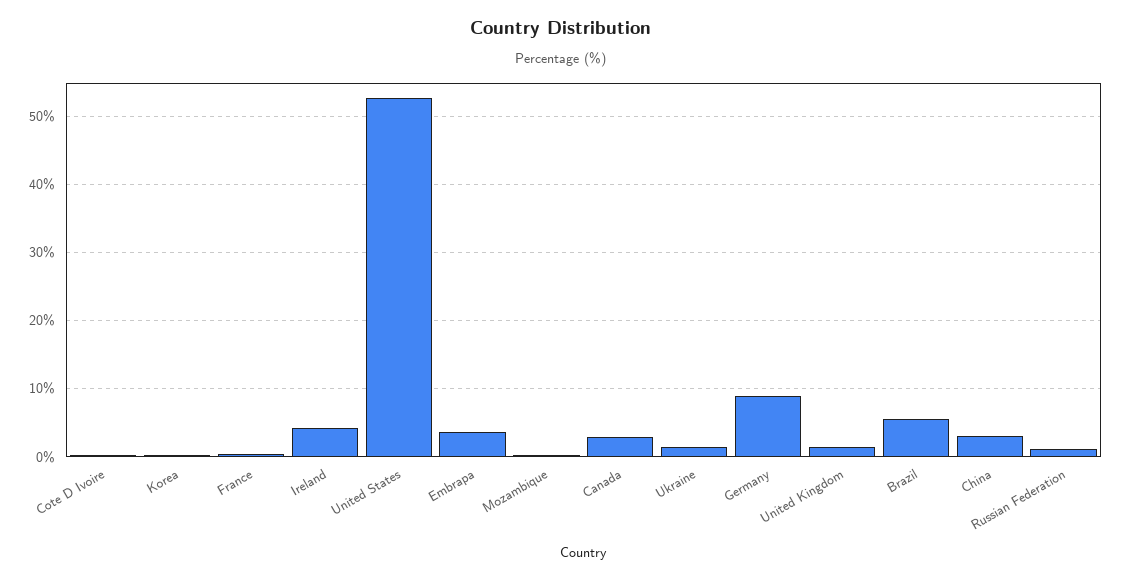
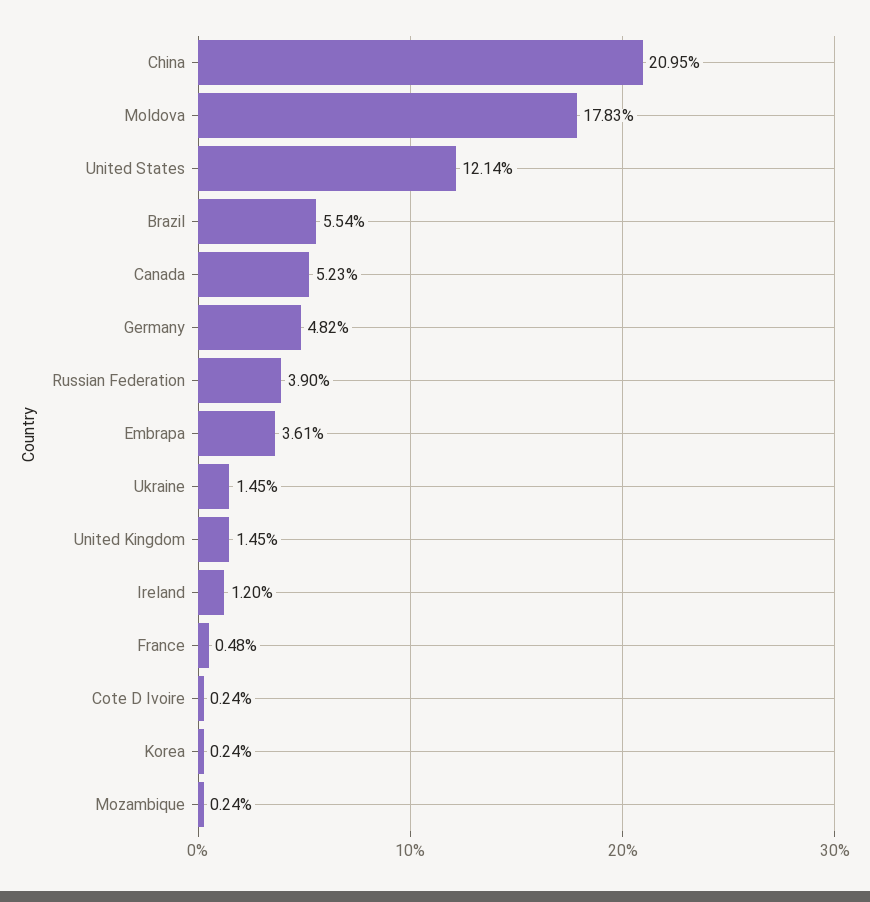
  {
    "Cote D Ivoire": 0.24,
    "Korea": 0.24,
    "France": 0.48,
-   "Ireland": 4,
+   "Ireland": 1.2,
-   "United States": 53,
+   "United States": 12.14,
    "Embrapa": 3.61,
    "Mozambique": 0.24,
-   "Canada": 3,
+   "Canada": 5.23,
    "Ukraine": 1.45,
-   "Germany": 9,
+   "Germany": 4.82,
    "United Kingdom": 1.45,
    "Brazil": 5.54,
-   "China": 3,
+   "China": 20.95,
-   "Russian Federation": 1
+   "Russian Federation": 3.9,
+   "Moldova": 17.83
  }

